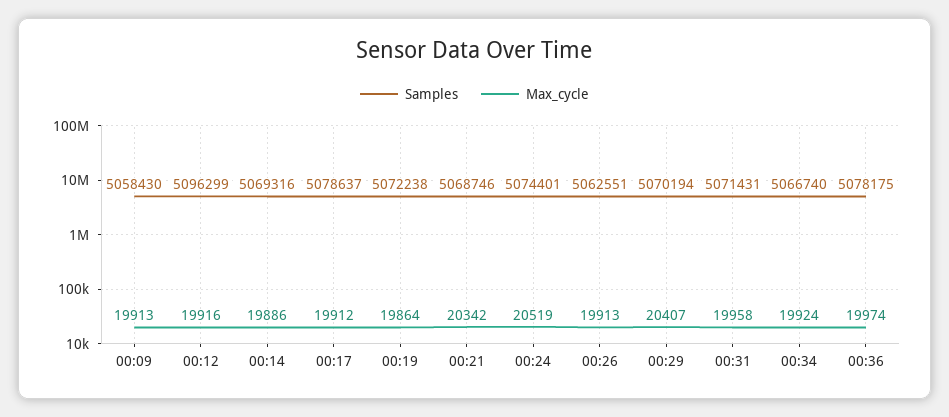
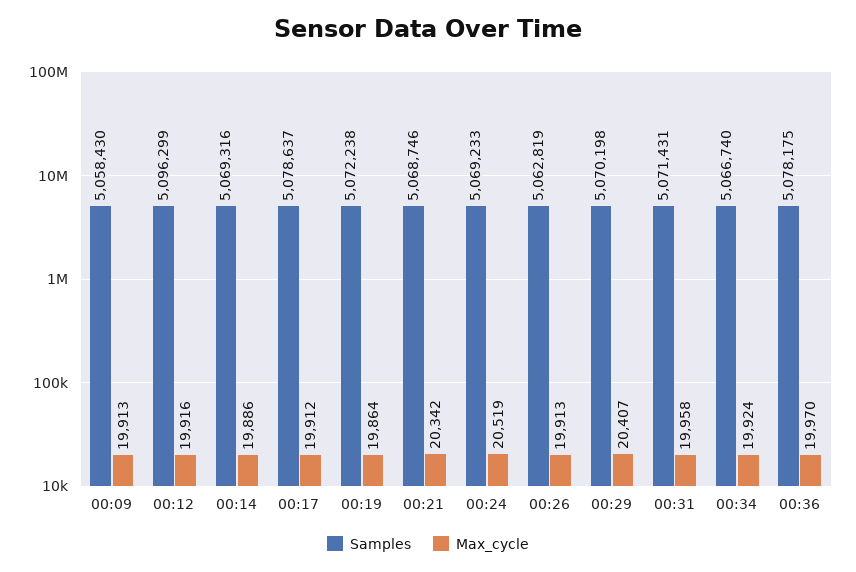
  {
    "Samples": {
      "00:09": 5058430,
      "00:12": 5096299,
      "00:14": 5069316,
      "00:17": 5078637,
      "00:19": 5072238,
      "00:21": 5068746,
-     "00:24": 5074401,
+     "00:24": 5069233,
-     "00:26": 5062551,
+     "00:26": 5062819,
-     "00:29": 5070194,
+     "00:29": 5070198,
      "00:31": 5071431,
      "00:34": 5066740,
      "00:36": 5078175
    },
    "Max_cycle": {
      "00:09": 19913,
      "00:12": 19916,
      "00:14": 19886,
      "00:17": 19912,
      "00:19": 19864,
      "00:21": 20342,
      "00:24": 20519,
      "00:26": 19913,
      "00:29": 20407,
      "00:31": 19958,
      "00:34": 19924,
-     "00:36": 19974
+     "00:36": 19970
    }
  }

